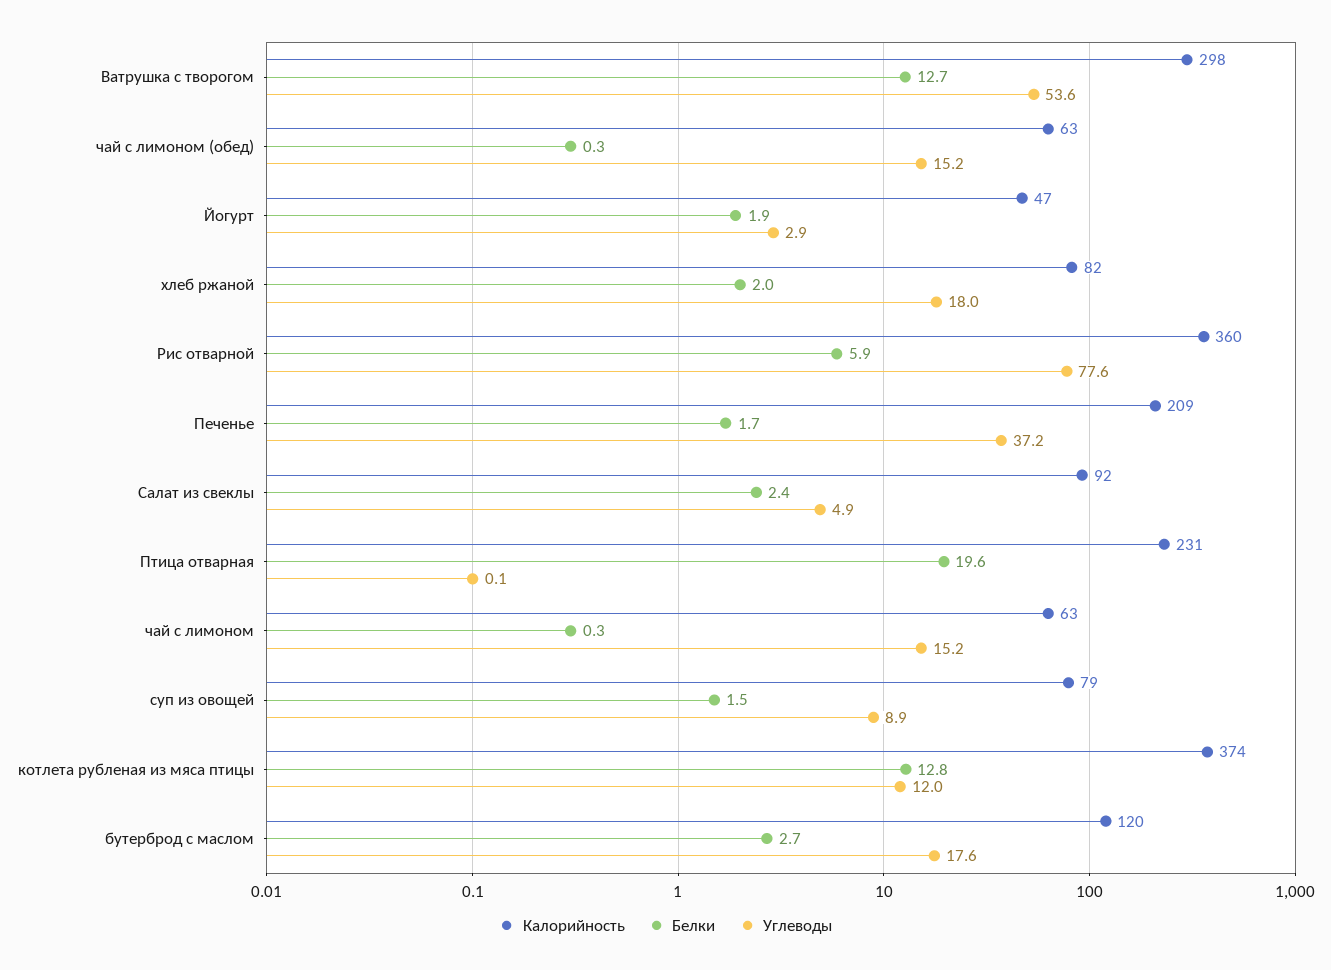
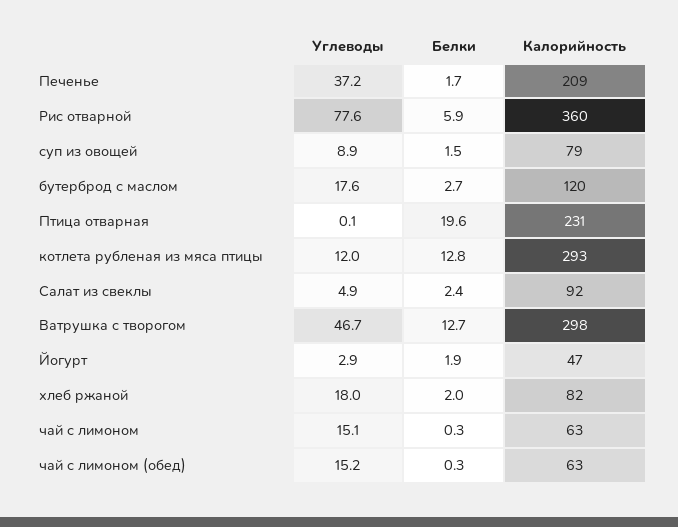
  {
    "Калорийность": {
      "Ватрушка с творогом": 298,
      "чай с лимоном (обед)": 63,
      "Йогурт": 47,
      "хлеб ржаной": 82,
      "Рис отварной": 360,
      "Печенье": 209,
      "Салат из свеклы": 92,
      "Птица отварная": 231,
      "чай с лимоном": 63,
      "суп из овощей": 79,
-     "котлета рубленая из мяса птицы": 374,
+     "котлета рубленая из мяса птицы": 293,
      "бутерброд с маслом": 120
    },
    "Белки": {
      "Ватрушка с творогом": 12.7,
      "чай с лимоном (обед)": 0.3,
      "Йогурт": 1.9,
      "хлеб ржаной": 2,
      "Рис отварной": 5.9,
      "Печенье": 1.7,
      "Салат из свеклы": 2.4,
      "Птица отварная": 19.6,
      "чай с лимоном": 0.3,
      "суп из овощей": 1.5,
      "котлета рубленая из мяса птицы": 12.8,
      "бутерброд с маслом": 2.7
    },
    "Углеводы": {
-     "Ватрушка с творогом": 53.6,
+     "Ватрушка с творогом": 46.7,
      "чай с лимоном (обед)": 15.2,
      "Йогурт": 2.9,
      "хлеб ржаной": 18,
      "Рис отварной": 77.6,
      "Печенье": 37.2,
      "Салат из свеклы": 4.9,
      "Птица отварная": 0.1,
-     "чай с лимоном": 15.2,
+     "чай с лимоном": 15.1,
      "суп из овощей": 8.9,
      "котлета рубленая из мяса птицы": 12,
      "бутерброд с маслом": 17.6
    }
  }

